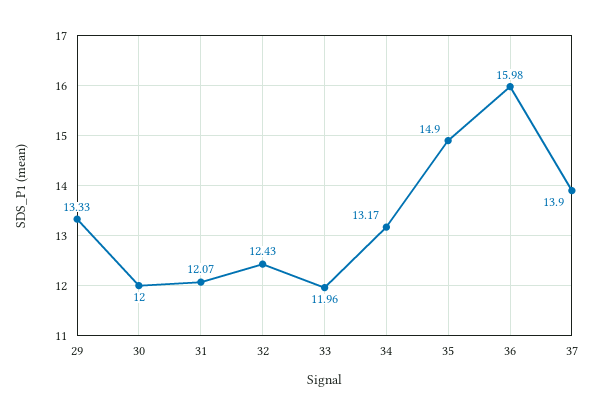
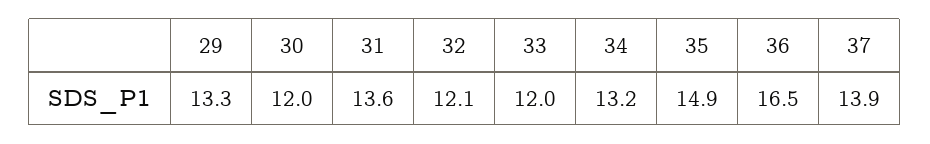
  {
    "29": 13.33,
    "30": 12,
-   "31": 12.07,
+   "31": 13.6,
-   "32": 12.43,
+   "32": 12.1,
    "33": 11.96,
    "34": 13.17,
    "35": 14.9,
-   "36": 15.98,
+   "36": 16.5,
    "37": 13.9
  }

